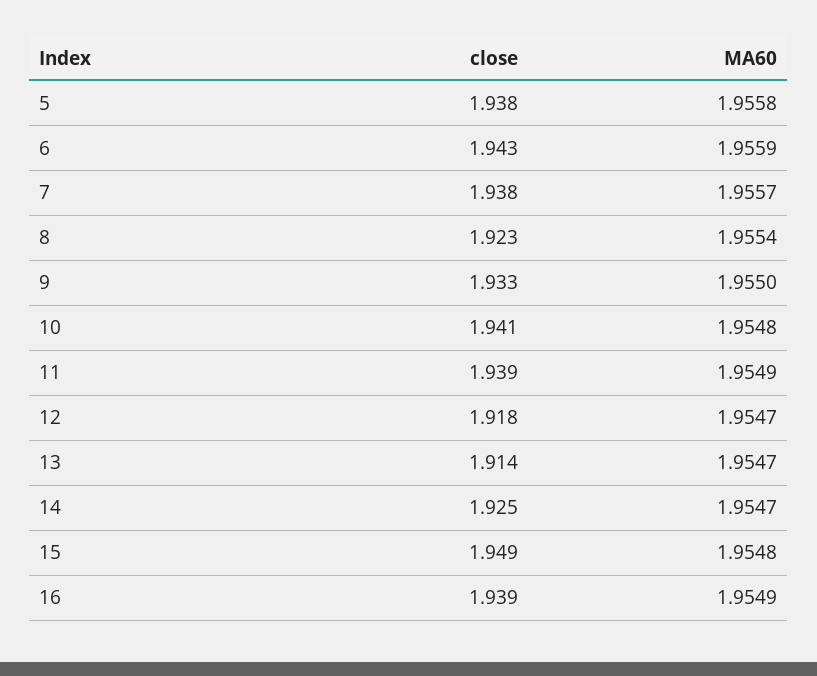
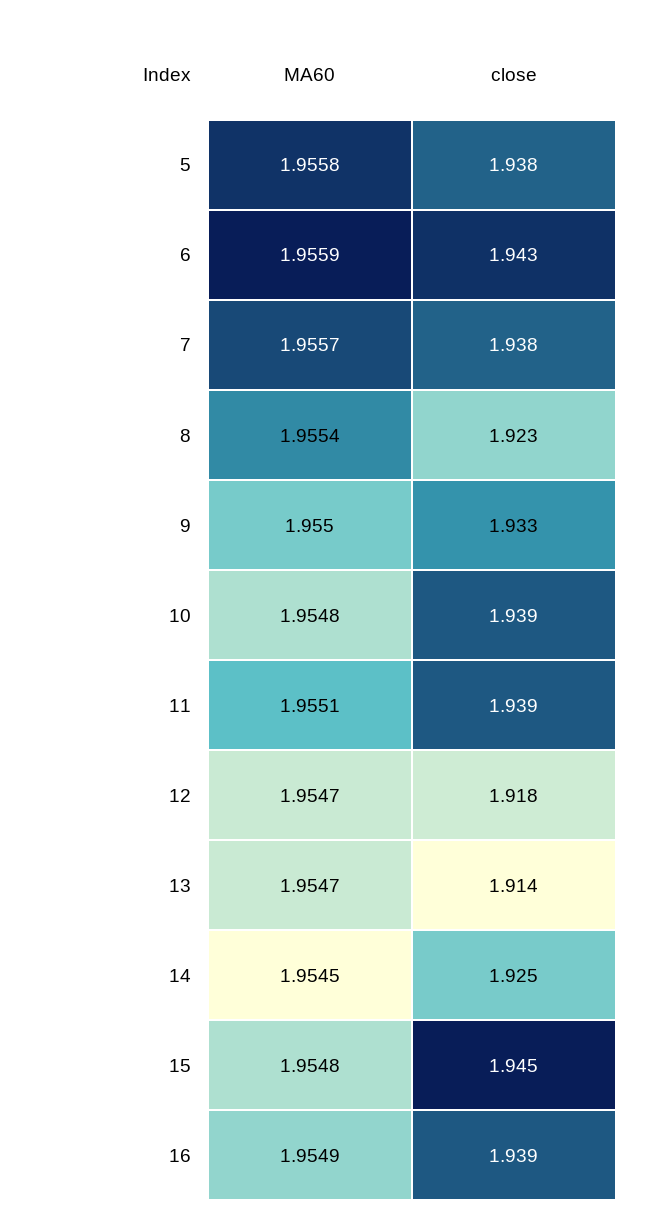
  {
    "close": {
      "5": 1.938,
      "6": 1.943,
      "7": 1.938,
      "8": 1.923,
      "9": 1.933,
-     "10": 1.941,
+     "10": 1.939,
      "11": 1.939,
      "12": 1.918,
      "13": 1.914,
      "14": 1.925,
-     "15": 1.949,
+     "15": 1.945,
      "16": 1.939
    },
    "MA60": {
      "5": 1.9558,
      "6": 1.9559,
      "7": 1.9557,
      "8": 1.9554,
      "9": 1.955,
      "10": 1.9548,
-     "11": 1.9549,
+     "11": 1.9551,
      "12": 1.9547,
      "13": 1.9547,
-     "14": 1.9547,
+     "14": 1.9545,
      "15": 1.9548,
      "16": 1.9549
    }
  }

